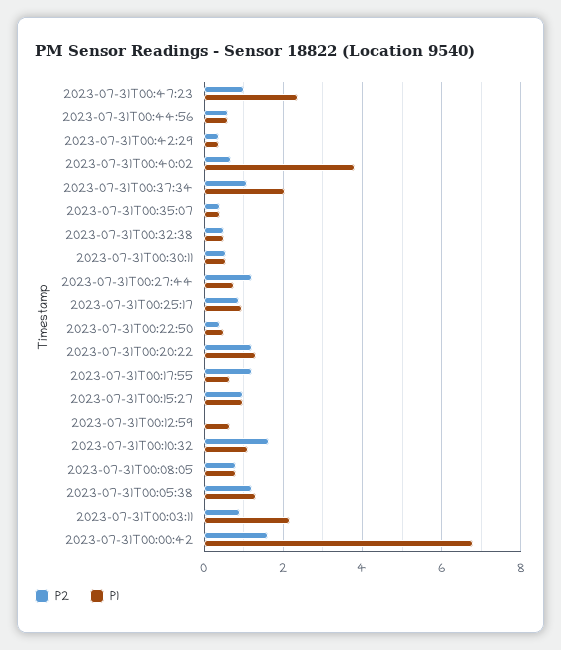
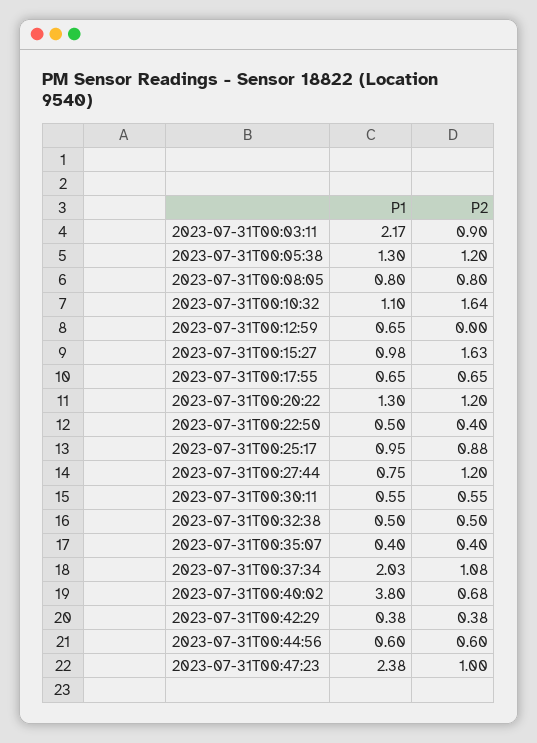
  {
    "P2": {
      "2023-07-31T00:47:23": 1,
      "2023-07-31T00:44:56": 0.6,
      "2023-07-31T00:42:29": 0.38,
      "2023-07-31T00:40:02": 0.68,
      "2023-07-31T00:37:34": 1.08,
      "2023-07-31T00:35:07": 0.4,
      "2023-07-31T00:32:38": 0.5,
      "2023-07-31T00:30:11": 0.55,
      "2023-07-31T00:27:44": 1.2,
      "2023-07-31T00:25:17": 0.88,
      "2023-07-31T00:22:50": 0.4,
      "2023-07-31T00:20:22": 1.2,
-     "2023-07-31T00:17:55": 1.2,
+     "2023-07-31T00:17:55": 0.65,
-     "2023-07-31T00:15:27": 1,
+     "2023-07-31T00:15:27": 1.63,
      "2023-07-31T00:12:59": 0,
      "2023-07-31T00:10:32": 1.64,
      "2023-07-31T00:08:05": 0.8,
      "2023-07-31T00:05:38": 1.2,
-     "2023-07-31T00:03:11": 0.9,
+     "2023-07-31T00:03:11": 0.9
-     "2023-07-31T00:00:42": 1.6
    },
    "P1": {
      "2023-07-31T00:47:23": 2.38,
      "2023-07-31T00:44:56": 0.6,
      "2023-07-31T00:42:29": 0.38,
      "2023-07-31T00:40:02": 3.8,
      "2023-07-31T00:37:34": 2.03,
      "2023-07-31T00:35:07": 0.4,
      "2023-07-31T00:32:38": 0.5,
      "2023-07-31T00:30:11": 0.55,
      "2023-07-31T00:27:44": 0.75,
      "2023-07-31T00:25:17": 0.95,
      "2023-07-31T00:22:50": 0.5,
      "2023-07-31T00:20:22": 1.3,
      "2023-07-31T00:17:55": 0.65,
      "2023-07-31T00:15:27": 0.98,
      "2023-07-31T00:12:59": 0.65,
      "2023-07-31T00:10:32": 1.1,
      "2023-07-31T00:08:05": 0.8,
      "2023-07-31T00:05:38": 1.3,
-     "2023-07-31T00:03:11": 2.17,
+     "2023-07-31T00:03:11": 2.17
-     "2023-07-31T00:00:42": 6.8
    }
  }

